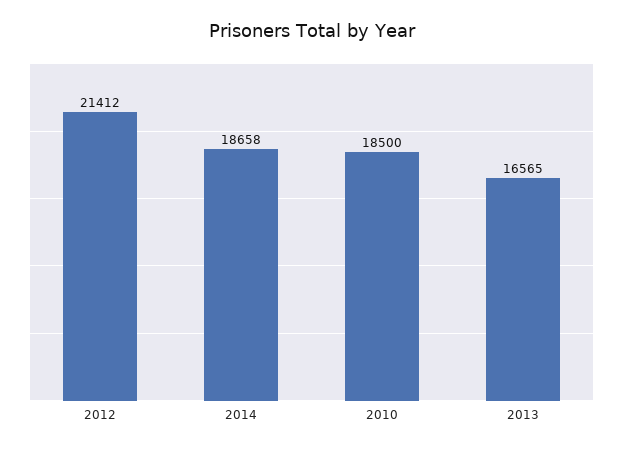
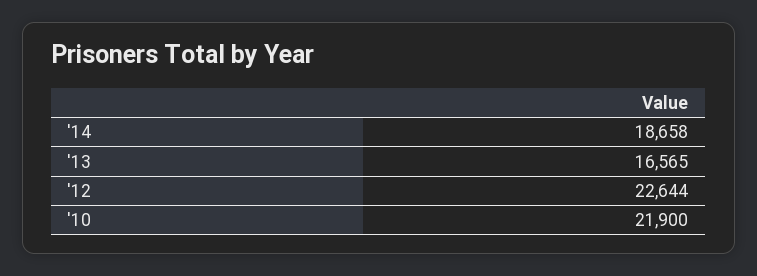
  {
-   "2012": 21412,
+   "2012": 22644,
    "2014": 18658,
-   "2010": 18500,
+   "2010": 21900,
    "2013": 16565
  }

